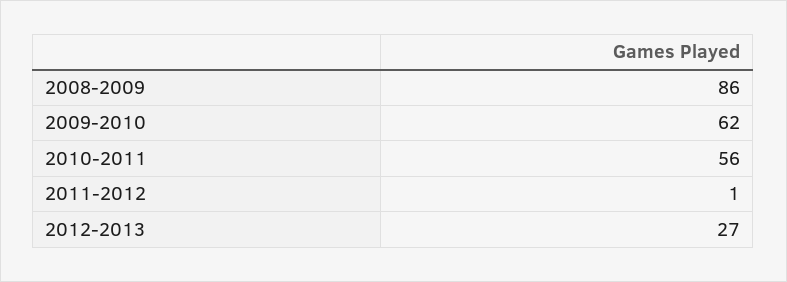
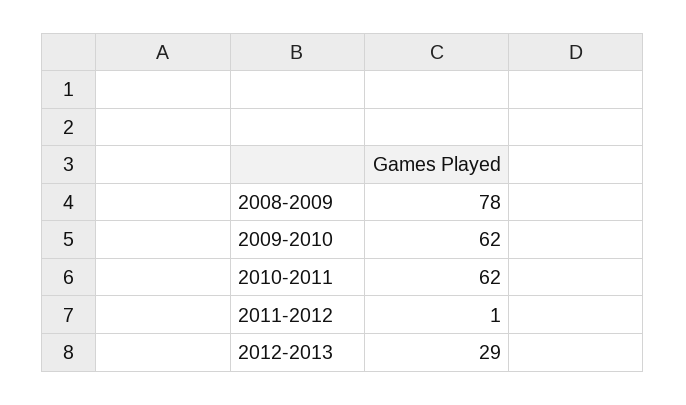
  {
-   "2008-2009": 86,
+   "2008-2009": 78,
    "2009-2010": 62,
-   "2010-2011": 56,
+   "2010-2011": 62,
    "2011-2012": 1,
-   "2012-2013": 27
+   "2012-2013": 29
  }

